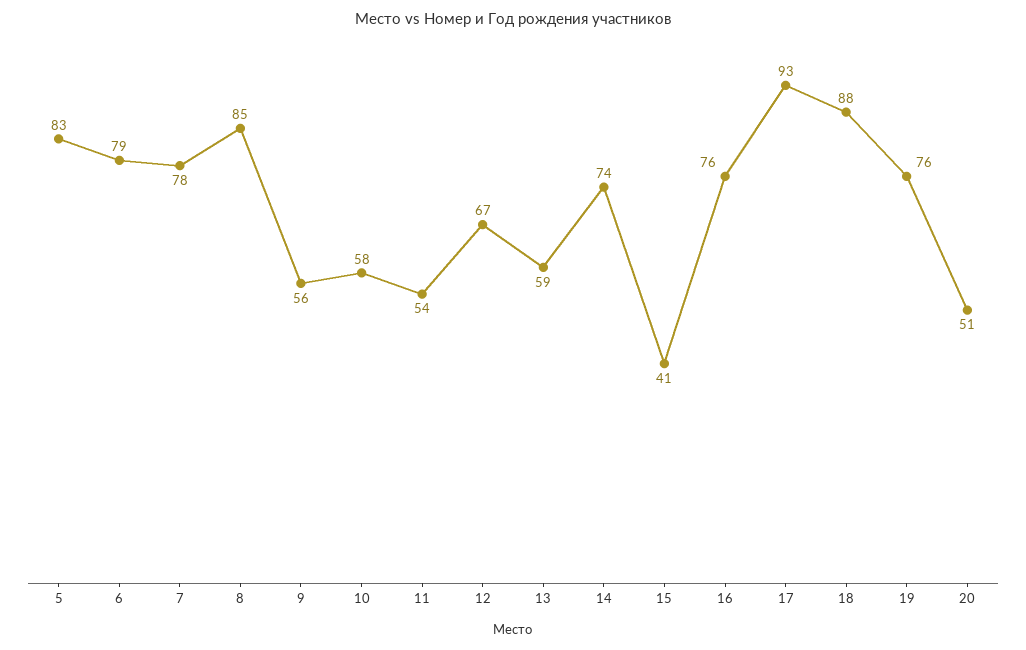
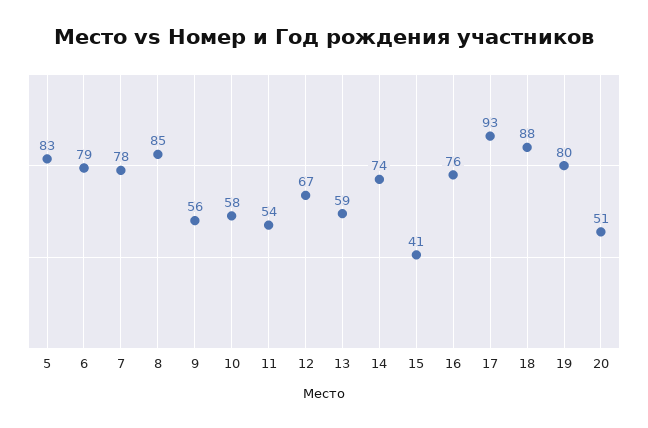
  {
    "5": 83,
    "6": 79,
    "7": 78,
    "8": 85,
    "9": 56,
    "10": 58,
    "11": 54,
    "12": 67,
    "13": 59,
    "14": 74,
    "15": 41,
    "16": 76,
    "17": 93,
    "18": 88,
-   "19": 76,
+   "19": 80,
    "20": 51
  }

